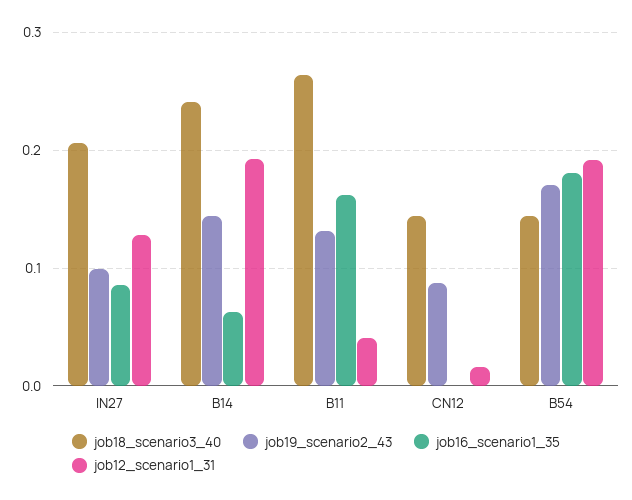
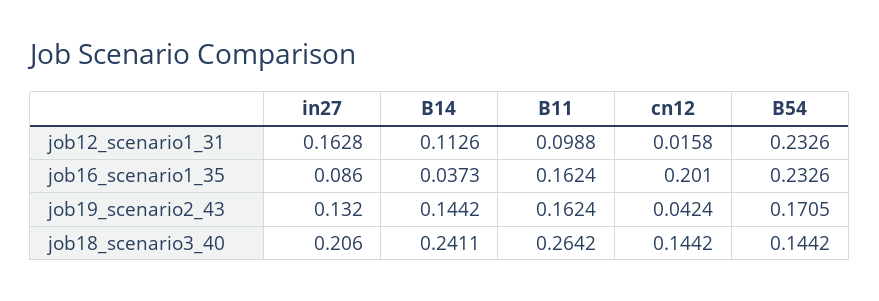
  {
    "job18_scenario3_40": {
      "IN27": 0.206,
      "B14": 0.2411,
      "B11": 0.2642,
      "CN12": 0.1442,
      "B54": 0.1442
    },
    "job19_scenario2_43": {
-     "IN27": 0.1,
+     "IN27": 0.132,
      "B14": 0.1442,
-     "B11": 0.13,
+     "B11": 0.1624,
-     "CN12": 0.09,
+     "CN12": 0.0424,
      "B54": 0.1705
    },
    "job16_scenario1_35": {
      "IN27": 0.086,
-     "B14": 0.06,
+     "B14": 0.0373,
      "B11": 0.1624,
-     "CN12": 0,
+     "CN12": 0.201,
-     "B54": 0.18
+     "B54": 0.2326
    },
    "job12_scenario1_31": {
-     "IN27": 0.13,
+     "IN27": 0.1628,
-     "B14": 0.19,
+     "B14": 0.1126,
-     "B11": 0.04,
+     "B11": 0.0988,
      "CN12": 0.0158,
-     "B54": 0.19
+     "B54": 0.2326
    }
  }

